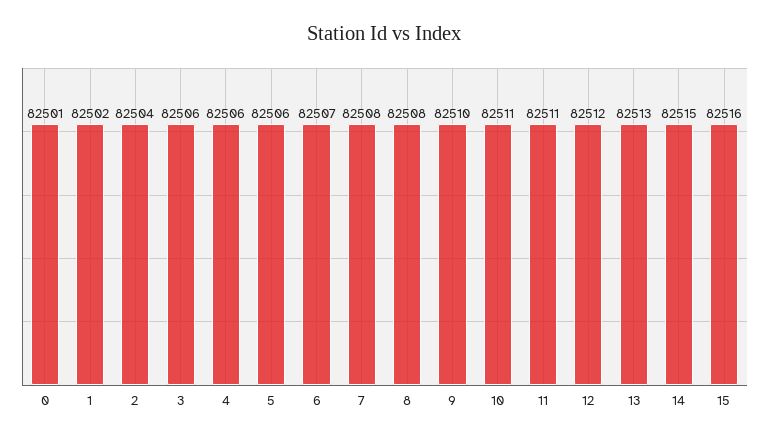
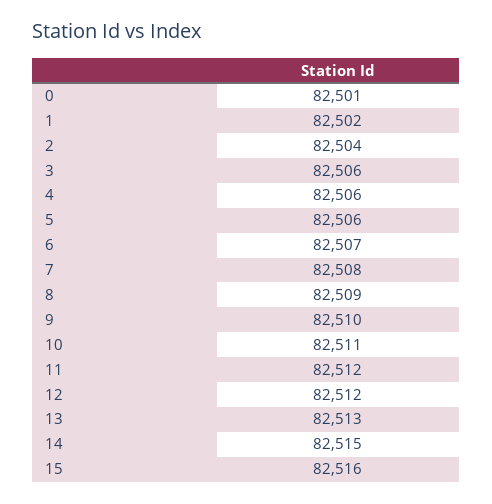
  {
    "0": 82501,
    "1": 82502,
    "2": 82504,
    "3": 82506,
    "4": 82506,
    "5": 82506,
    "6": 82507,
    "7": 82508,
-   "8": 82508,
+   "8": 82509,
    "9": 82510,
    "10": 82511,
-   "11": 82511,
+   "11": 82512,
    "12": 82512,
    "13": 82513,
    "14": 82515,
    "15": 82516
  }

